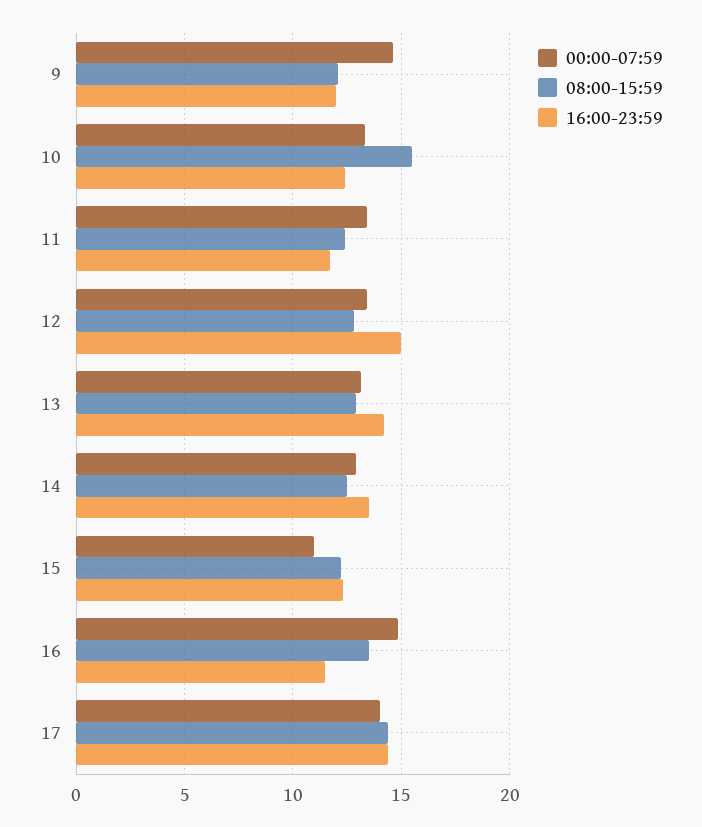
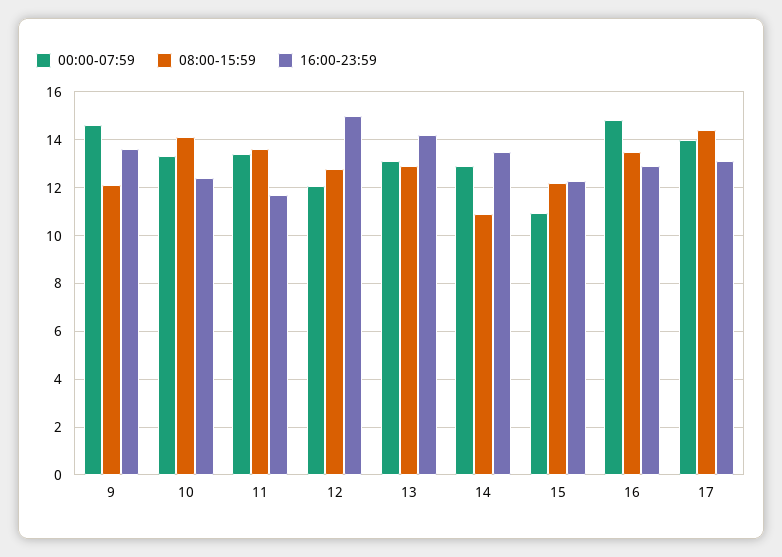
  {
    "00:00-07:59": {
      "9": 14.5,
      "10": 13.5,
      "11": 13.5,
-     "12": 13.5,
+     "12": 12,
      "13": 13,
      "14": 13,
      "15": 11,
      "16": 15,
      "17": 14
    },
    "08:00-15:59": {
      "9": 12,
-     "10": 15.5,
+     "10": 14,
-     "11": 12.5,
+     "11": 13.5,
      "12": 13,
      "13": 13,
-     "14": 12.5,
+     "14": 11,
      "15": 12,
      "16": 13.5,
      "17": 14.5
    },
    "16:00-23:59": {
-     "9": 12,
+     "9": 13.5,
      "10": 12.5,
      "11": 11.5,
      "12": 15,
      "13": 14,
      "14": 13.5,
      "15": 12.5,
-     "16": 11.5,
+     "16": 13,
-     "17": 14.5
+     "17": 13
    }
  }

